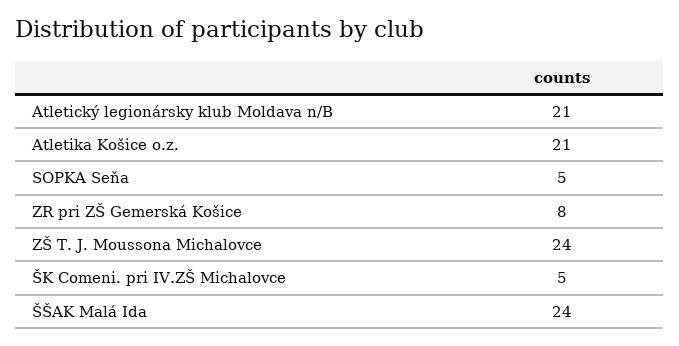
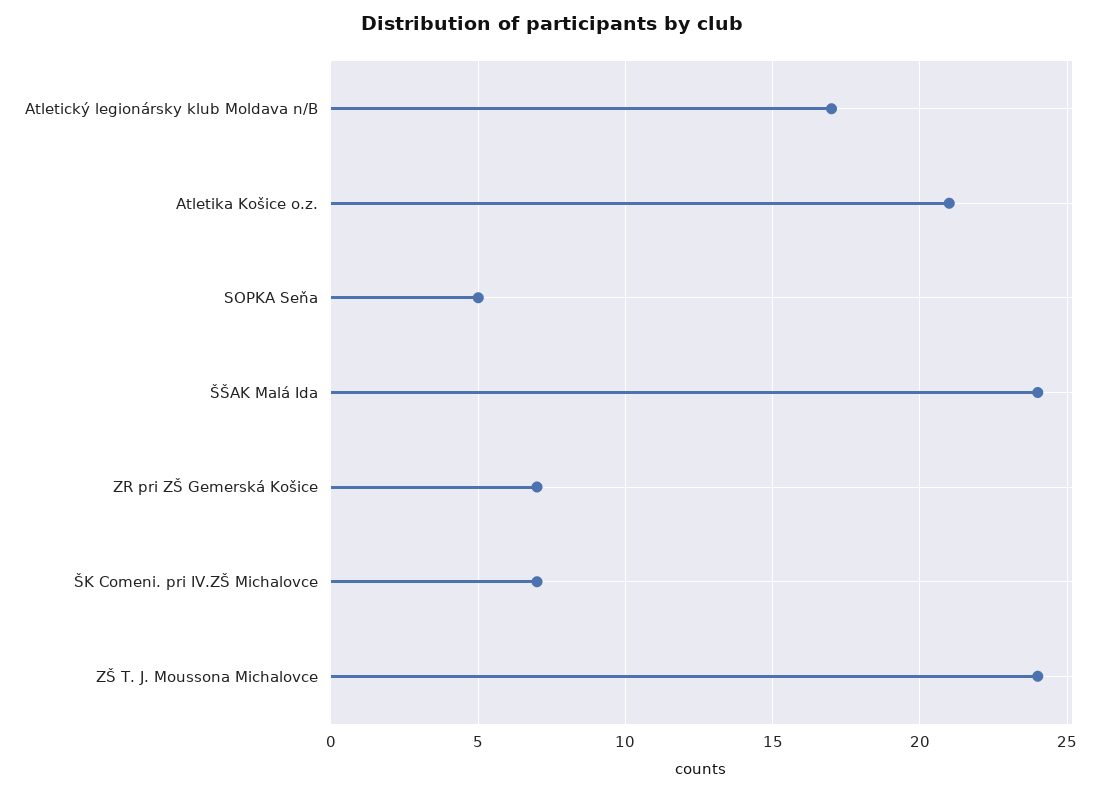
  {
-   "Atletický legionársky klub Moldava n/B": 21,
+   "Atletický legionársky klub Moldava n/B": 17,
    "Atletika Košice o.z.": 21,
    "SOPKA Seňa": 5,
-   "ZR pri ZŠ Gemerská Košice": 8,
+   "ZR pri ZŠ Gemerská Košice": 7,
    "ZŠ T. J. Moussona Michalovce": 24,
-   "ŠK Comeni. pri IV.ZŠ Michalovce": 5,
+   "ŠK Comeni. pri IV.ZŠ Michalovce": 7,
    "ŠŠAK Malá Ida": 24
  }

